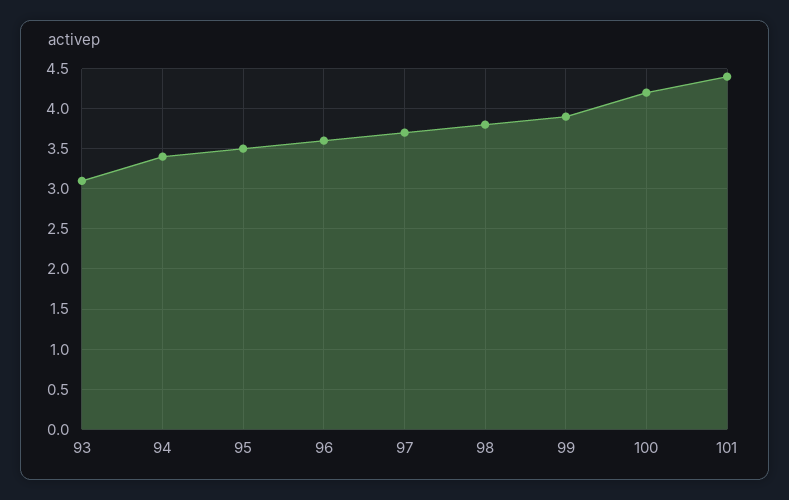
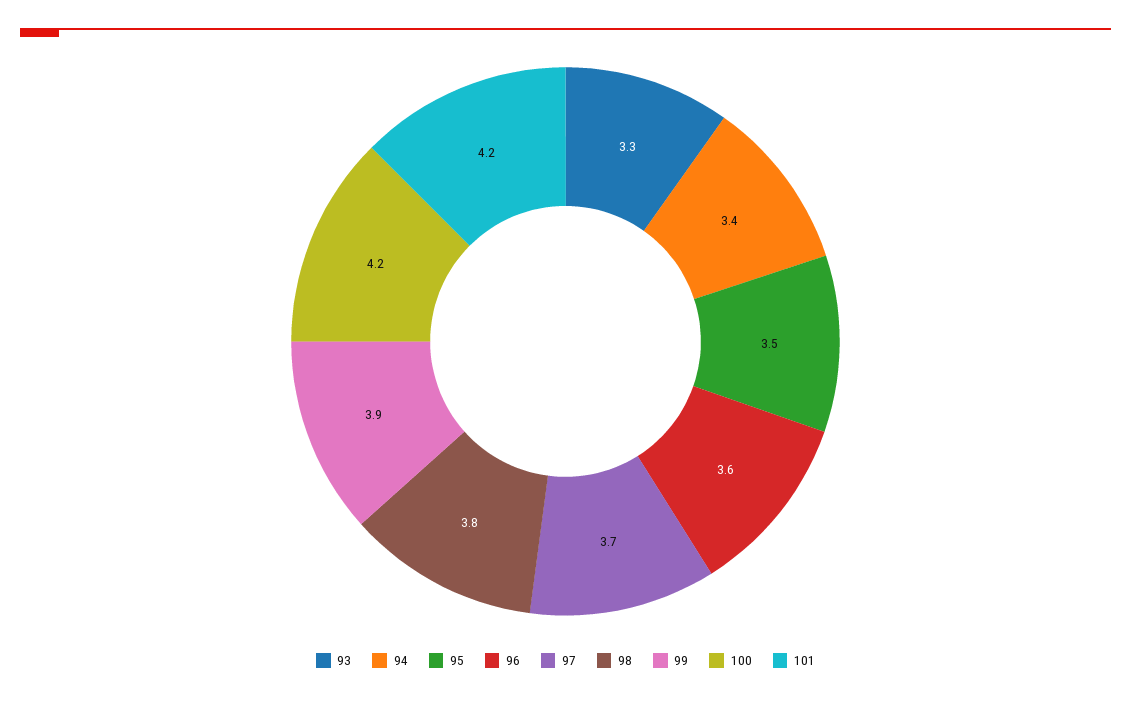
  {
-   "93": 3.1,
+   "93": 3.3,
    "94": 3.4,
    "95": 3.5,
    "96": 3.6,
    "97": 3.7,
    "98": 3.8,
    "99": 3.9,
    "100": 4.2,
-   "101": 4.4
+   "101": 4.2
  }

